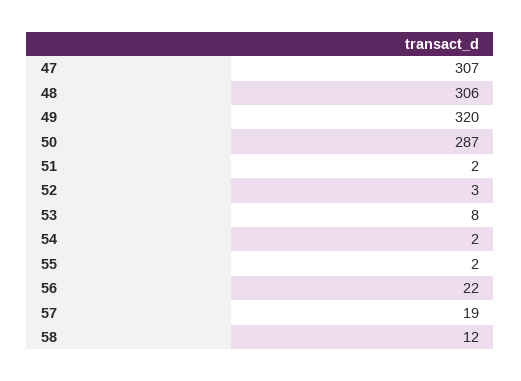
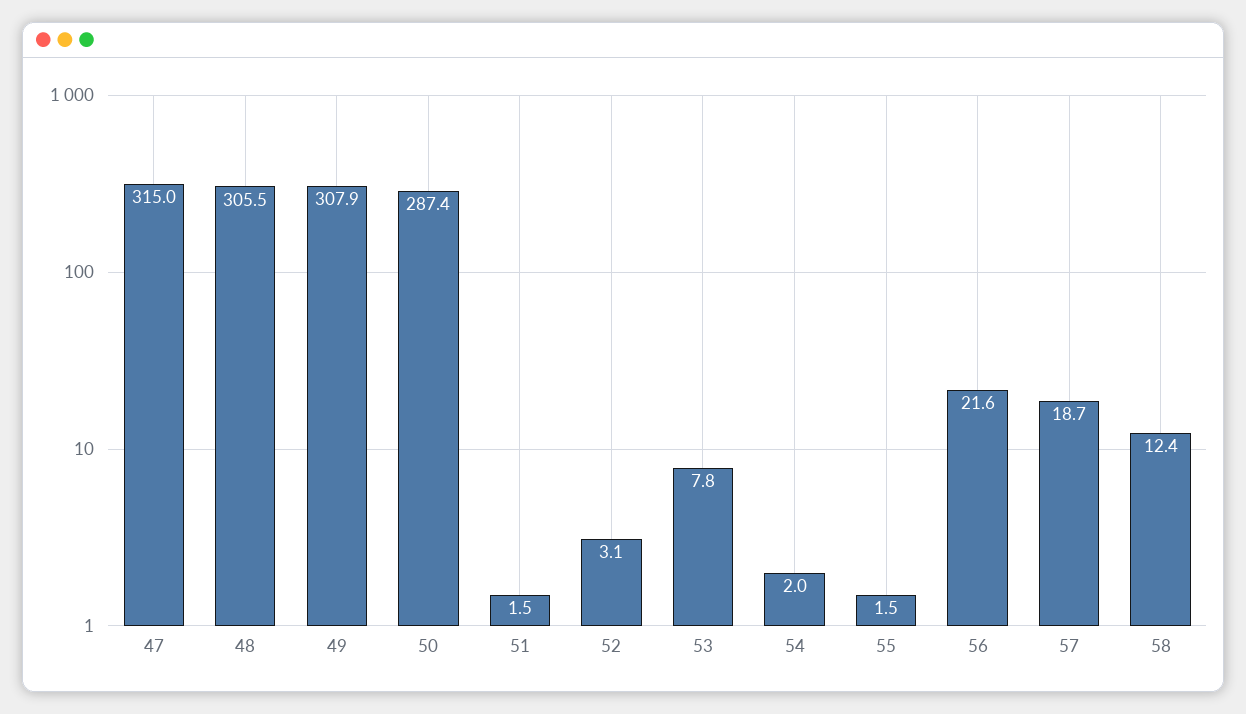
  {
-   "47": 307,
+   "47": 315,
    "48": 305.5,
-   "49": 320,
+   "49": 307.9,
    "50": 287.4,
    "51": 1.5,
    "52": 3.1,
    "53": 7.8,
    "54": 2,
    "55": 1.5,
    "56": 21.6,
    "57": 18.7,
    "58": 12.4
  }

